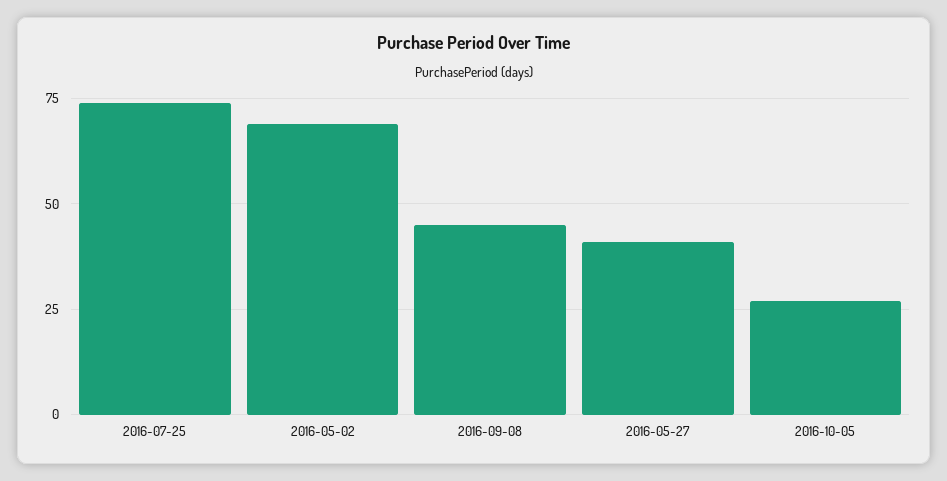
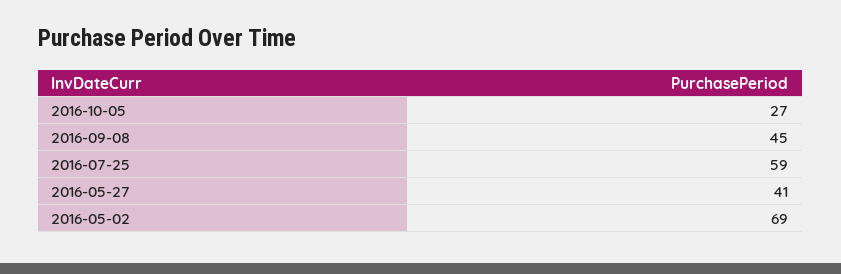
  {
-   "2016-07-25": 75,
+   "2016-07-25": 59,
    "2016-05-02": 69,
    "2016-09-08": 45,
    "2016-05-27": 41,
    "2016-10-05": 27
  }

